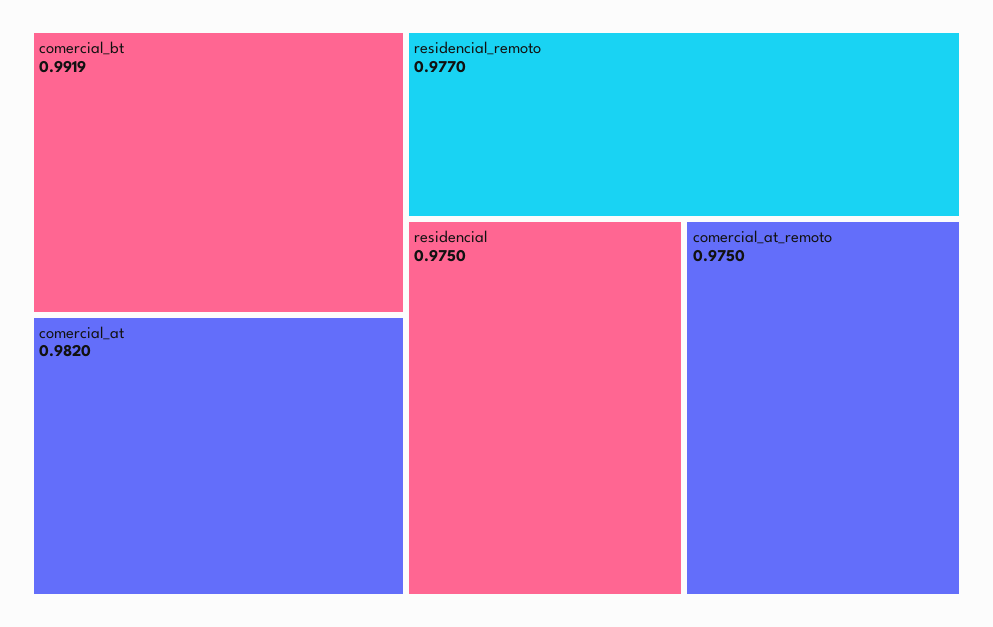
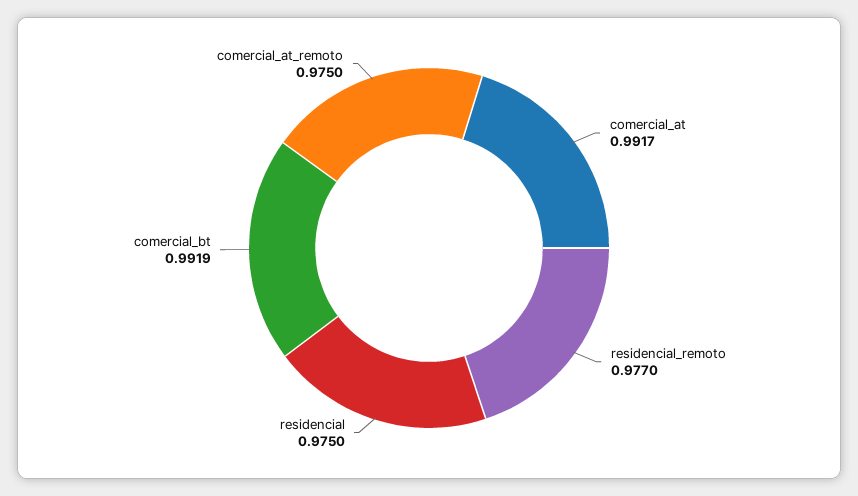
  {
    "comercial_bt": 0.9919,
-   "comercial_at": 0.982,
+   "comercial_at": 0.9917,
    "residencial_remoto": 0.977,
    "residencial": 0.975,
    "comercial_at_remoto": 0.975
  }

